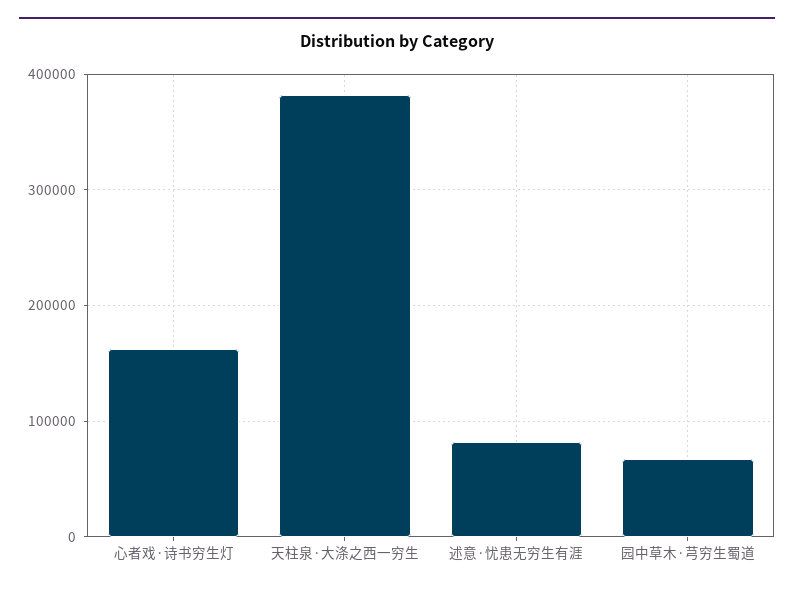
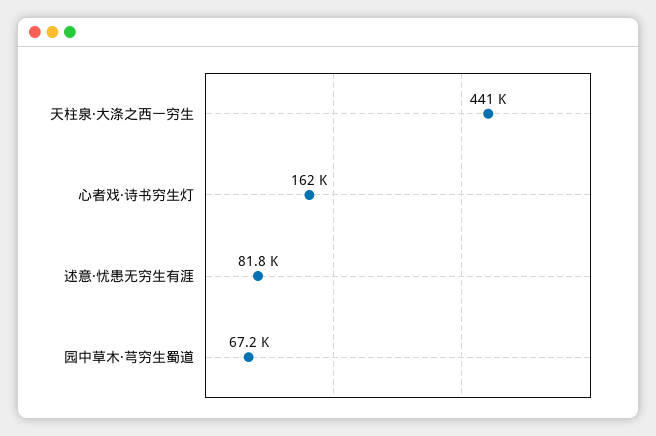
  {
    "心者戏·诗书穷生灯": 162000,
-   "天柱泉·大涤之西一穷生": 380000,
+   "天柱泉·大涤之西一穷生": 441000,
    "述意·忧患无穷生有涯": 81800,
    "园中草木·芎穷生蜀道": 67200
  }

